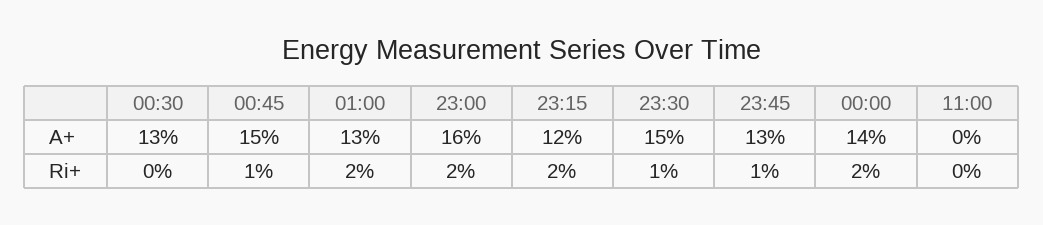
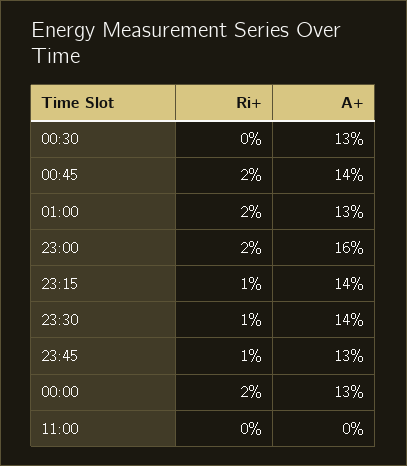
  {
    "00:30": {
      "A+": 13,
      "Ri+": 0
    },
    "00:45": {
-     "A+": 15,
+     "A+": 14,
-     "Ri+": 1
+     "Ri+": 2
    },
    "01:00": {
      "A+": 13,
      "Ri+": 2
    },
    "23:00": {
      "A+": 16,
      "Ri+": 2
    },
    "23:15": {
-     "A+": 12,
+     "A+": 14,
-     "Ri+": 2
+     "Ri+": 1
    },
    "23:30": {
-     "A+": 15,
+     "A+": 14,
      "Ri+": 1
    },
    "23:45": {
      "A+": 13,
      "Ri+": 1
    },
    "00:00": {
-     "A+": 14,
+     "A+": 13,
      "Ri+": 2
    },
    "11:00": {
      "A+": 0,
      "Ri+": 0
    }
  }

